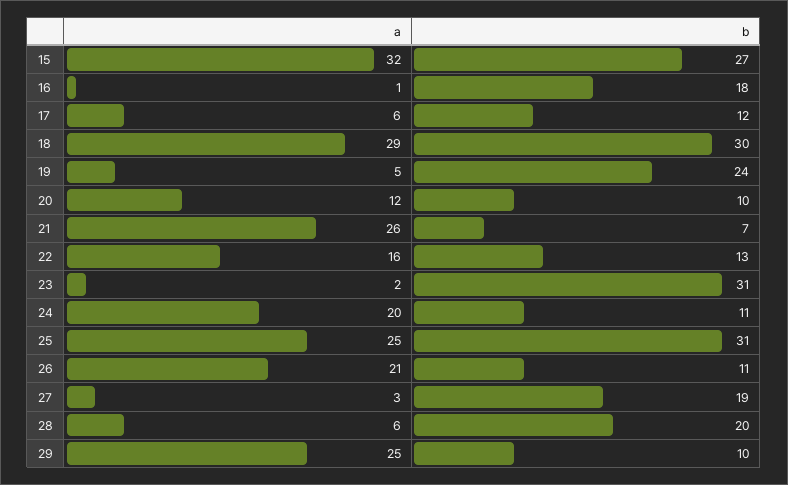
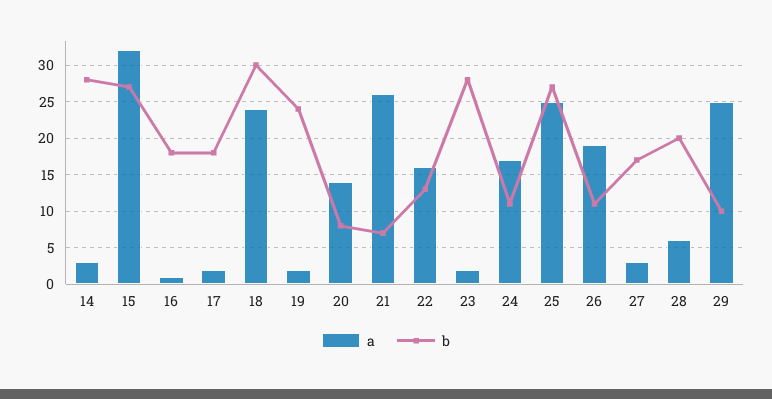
  {
    "a": {
      "15": 32,
      "16": 1,
-     "17": 6,
+     "17": 2,
-     "18": 29,
+     "18": 24,
-     "19": 5,
+     "19": 2,
-     "20": 12,
+     "20": 14,
      "21": 26,
      "22": 16,
      "23": 2,
-     "24": 20,
+     "24": 17,
      "25": 25,
-     "26": 21,
+     "26": 19,
      "27": 3,
      "28": 6,
-     "29": 25
+     "29": 25,
+     "14": 3
    },
    "b": {
      "15": 27,
      "16": 18,
-     "17": 12,
+     "17": 18,
      "18": 30,
      "19": 24,
-     "20": 10,
+     "20": 8,
      "21": 7,
      "22": 13,
-     "23": 31,
+     "23": 28,
      "24": 11,
-     "25": 31,
+     "25": 27,
      "26": 11,
-     "27": 19,
+     "27": 17,
      "28": 20,
-     "29": 10
+     "29": 10,
+     "14": 28
    }
  }

